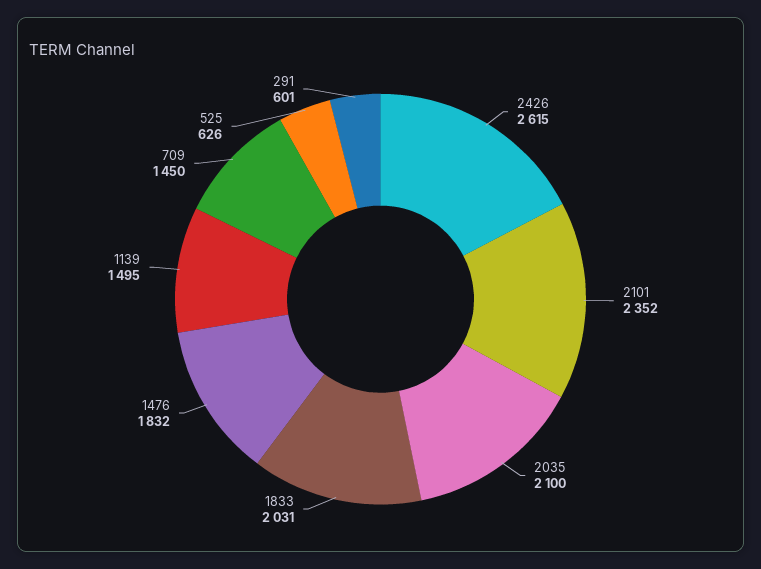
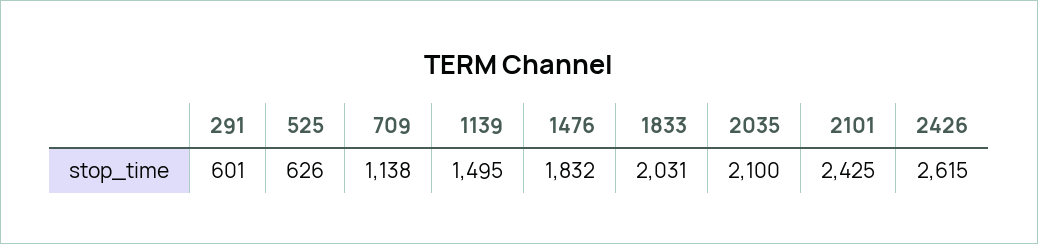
  {
    "2426": 2615,
-   "2101": 2352,
+   "2101": 2425,
    "2035": 2100,
    "1833": 2031,
    "1476": 1832,
    "1139": 1495,
-   "709": 1450,
+   "709": 1138,
    "525": 626,
    "291": 601
  }

